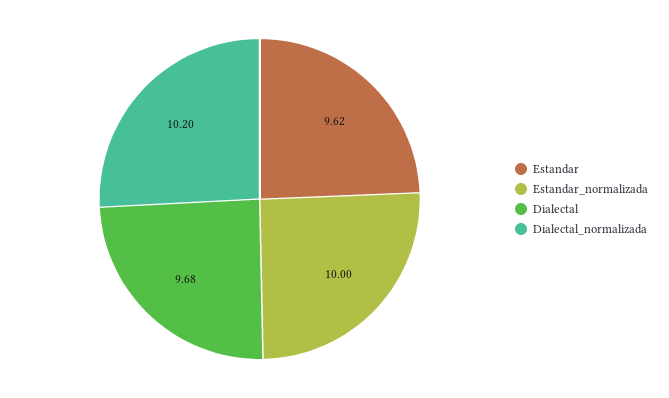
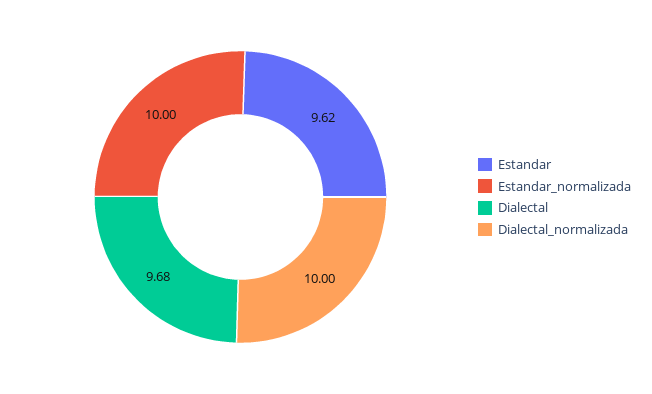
  {
    "Estandar": 9.62,
    "Estandar_normalizada": 10,
    "Dialectal": 9.68,
-   "Dialectal_normalizada": 10.2
+   "Dialectal_normalizada": 10
  }

